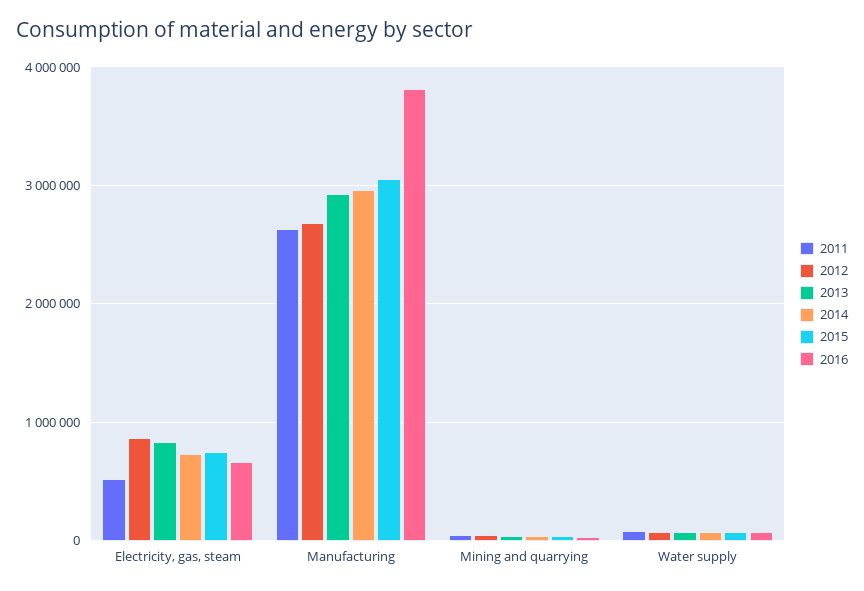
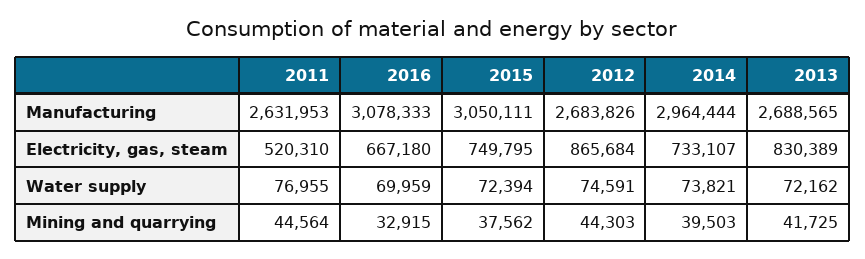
  {
    "2011": {
      "Electricity, gas, steam": 520310,
      "Manufacturing": 2631953,
      "Mining and quarrying": 44564,
      "Water supply": 76955
    },
    "2012": {
      "Electricity, gas, steam": 865684,
      "Manufacturing": 2683826,
      "Mining and quarrying": 44303,
      "Water supply": 74591
    },
    "2013": {
      "Electricity, gas, steam": 830389,
-     "Manufacturing": 2900000,
+     "Manufacturing": 2688565,
      "Mining and quarrying": 41725,
      "Water supply": 72162
    },
    "2014": {
      "Electricity, gas, steam": 733107,
      "Manufacturing": 2964444,
      "Mining and quarrying": 39503,
      "Water supply": 73821
    },
    "2015": {
      "Electricity, gas, steam": 749795,
      "Manufacturing": 3050111,
      "Mining and quarrying": 37562,
      "Water supply": 72394
    },
    "2016": {
      "Electricity, gas, steam": 667180,
-     "Manufacturing": 3800000,
+     "Manufacturing": 3078333,
      "Mining and quarrying": 32915,
      "Water supply": 69959
    }
  }

